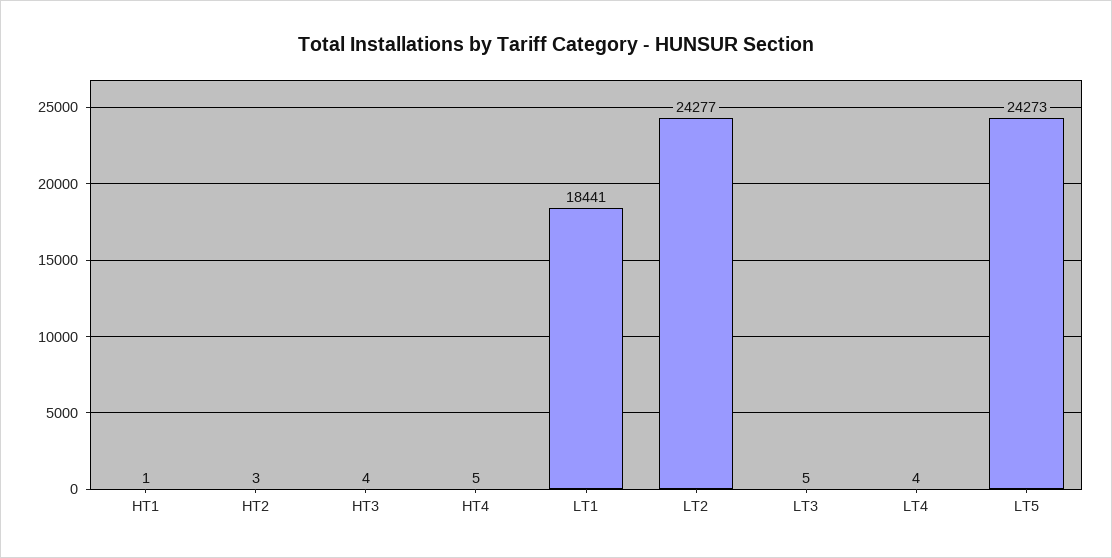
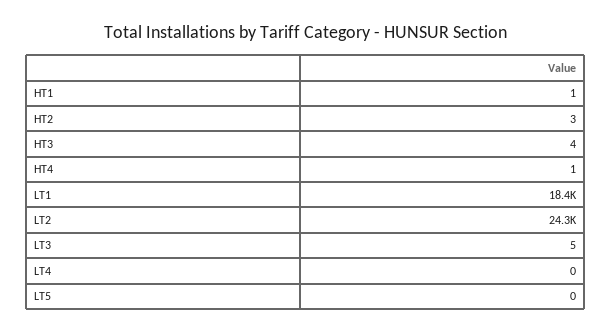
  {
    "HT1": 1,
    "HT2": 3,
    "HT3": 4,
-   "HT4": 5,
+   "HT4": 1,
    "LT1": 18441,
    "LT2": 24277,
    "LT3": 5,
-   "LT4": 4,
+   "LT4": 0,
-   "LT5": 24273
+   "LT5": 0
  }

